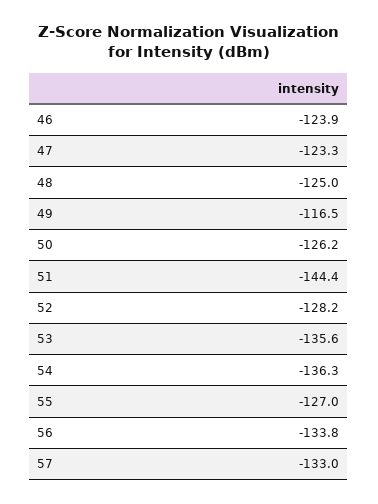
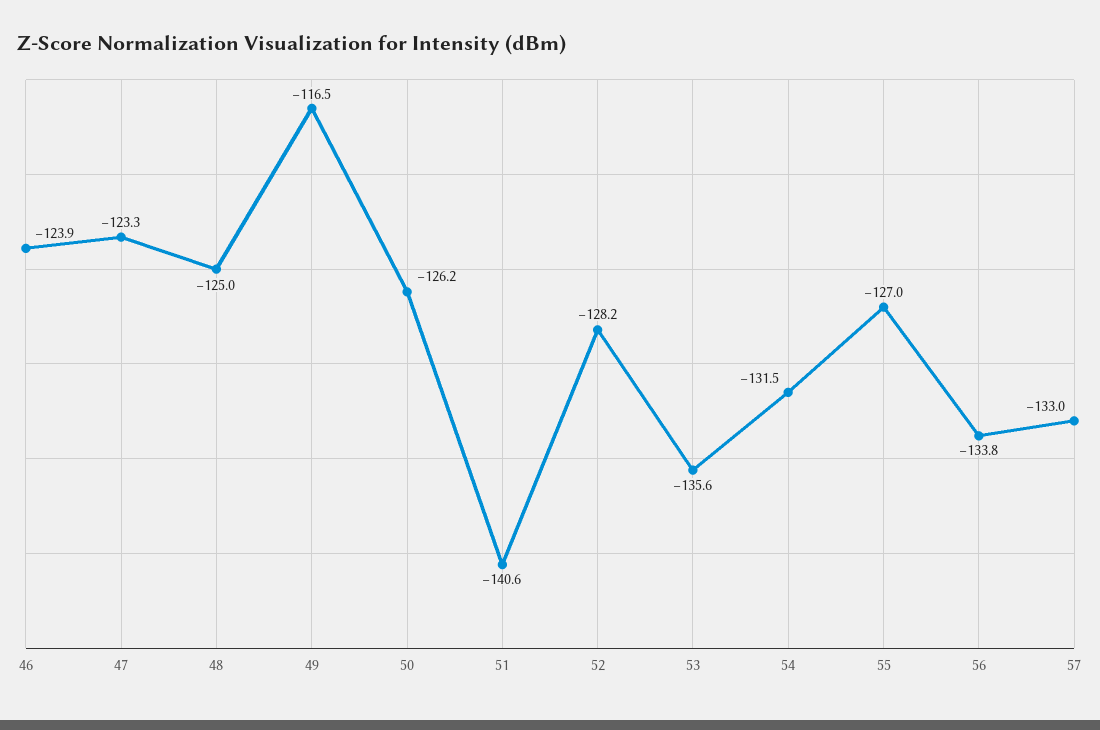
  {
    "46": -123.9,
    "47": -123.3,
    "48": -125,
    "49": -116.5,
    "50": -126.2,
-   "51": -144.4,
+   "51": -140.6,
    "52": -128.2,
    "53": -135.6,
-   "54": -136.3,
+   "54": -131.5,
    "55": -127,
    "56": -133.8,
    "57": -133
  }

